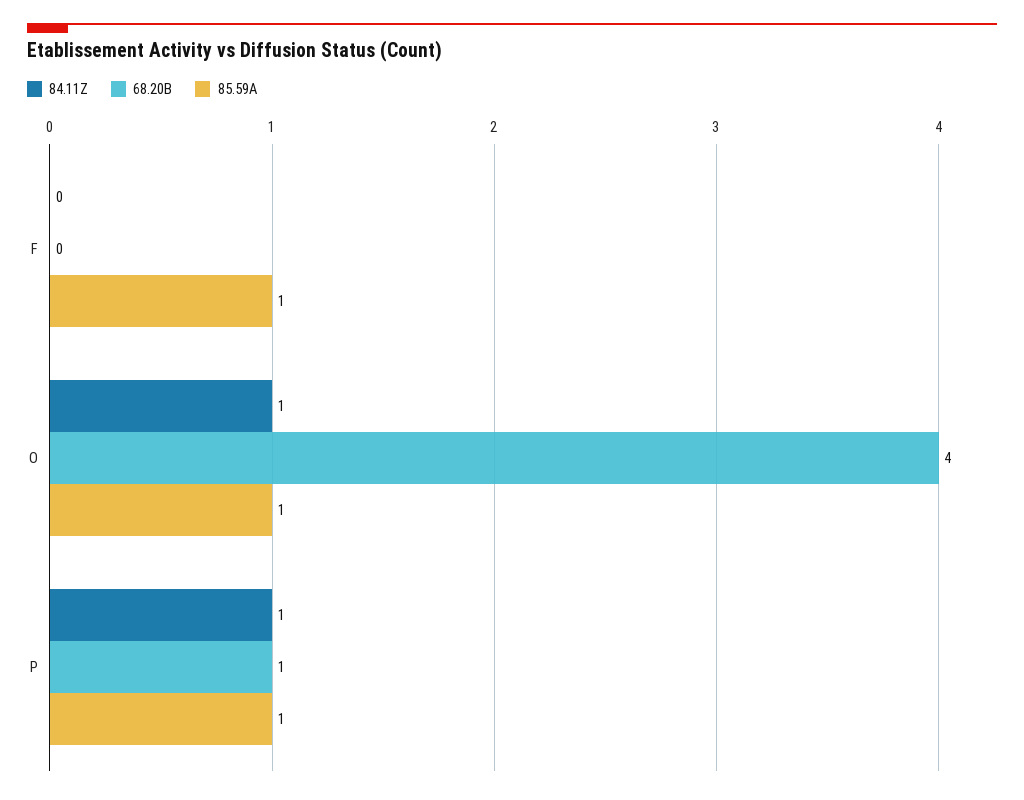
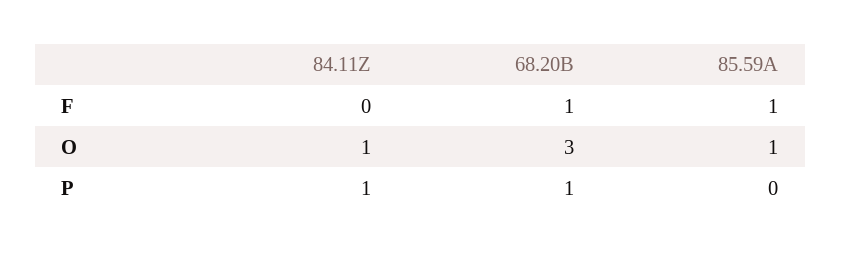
  {
    "84.11Z": {
      "F": 0,
      "O": 1,
      "P": 1
    },
    "68.20B": {
-     "F": 0,
+     "F": 1,
-     "O": 4,
+     "O": 3,
      "P": 1
    },
    "85.59A": {
      "F": 1,
      "O": 1,
-     "P": 1
+     "P": 0
    }
  }

